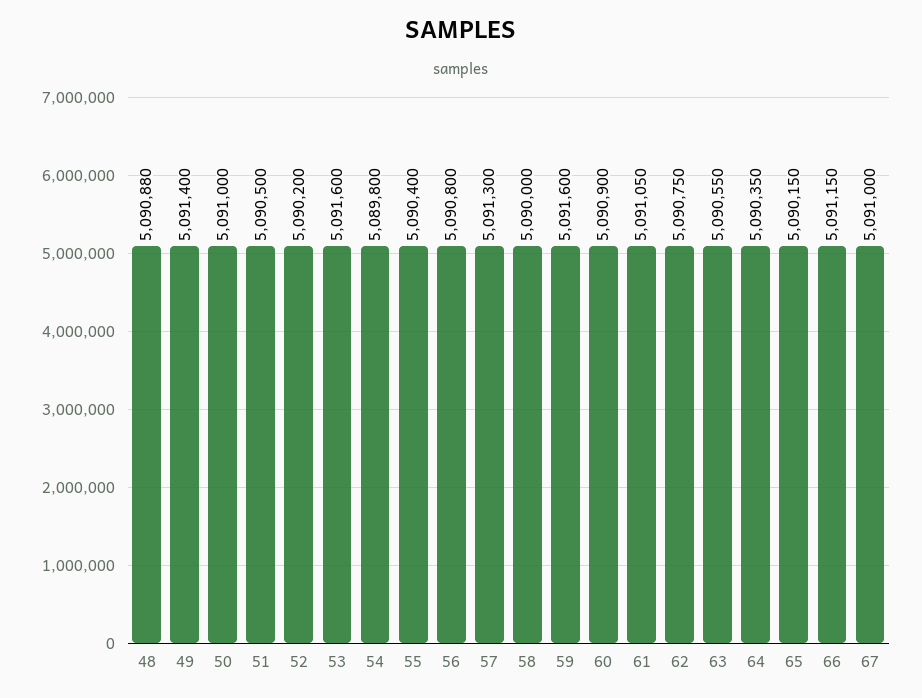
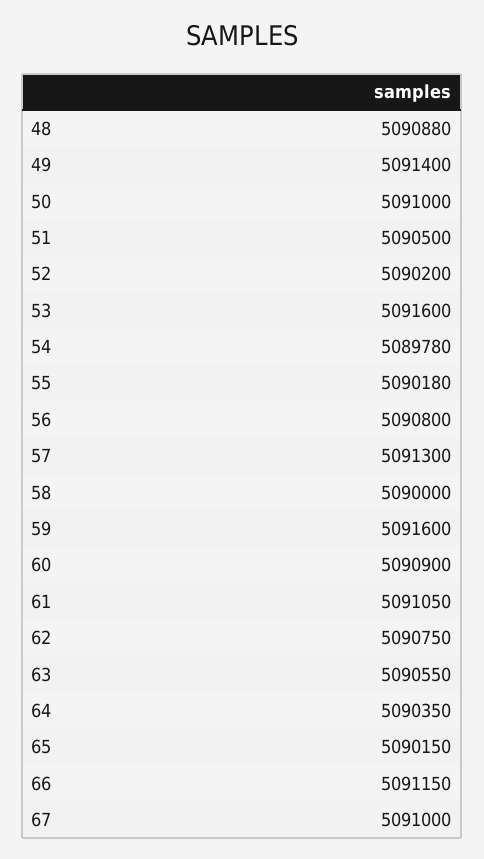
  {
    "48": 5090880,
    "49": 5091400,
    "50": 5091000,
    "51": 5090500,
    "52": 5090200,
    "53": 5091600,
-   "54": 5089800,
+   "54": 5089780,
-   "55": 5090400,
+   "55": 5090180,
    "56": 5090800,
    "57": 5091300,
    "58": 5090000,
    "59": 5091600,
    "60": 5090900,
    "61": 5091050,
    "62": 5090750,
    "63": 5090550,
    "64": 5090350,
    "65": 5090150,
    "66": 5091150,
    "67": 5091000
  }

